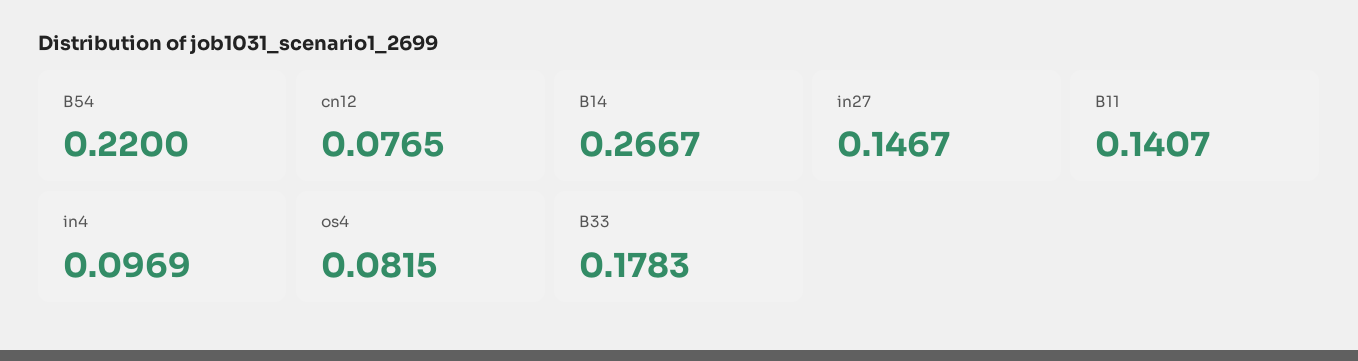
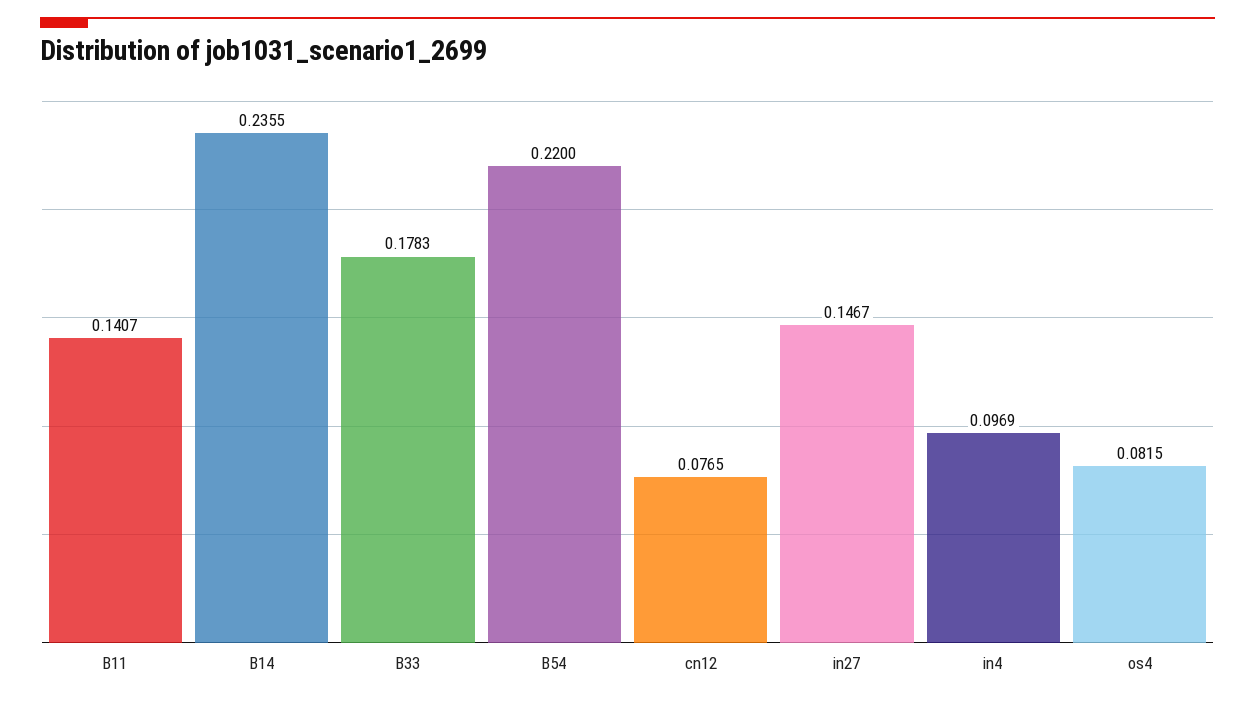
  {
    "B54": 0.22,
    "cn12": 0.0765,
-   "B14": 0.2667,
+   "B14": 0.2355,
    "in27": 0.1467,
    "B11": 0.1407,
    "in4": 0.0969,
    "os4": 0.0815,
    "B33": 0.1783
  }

